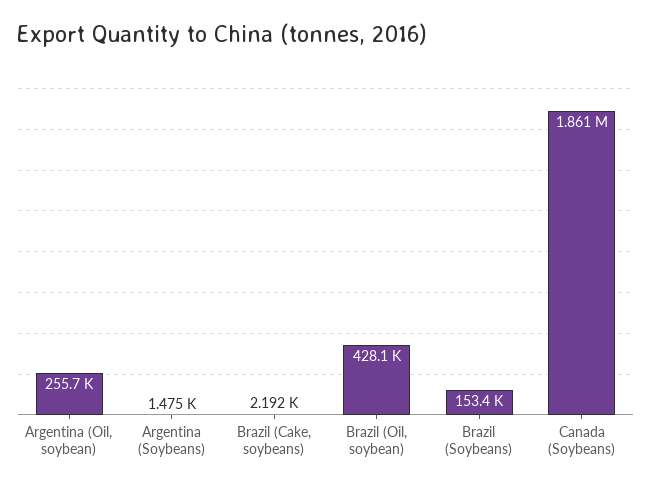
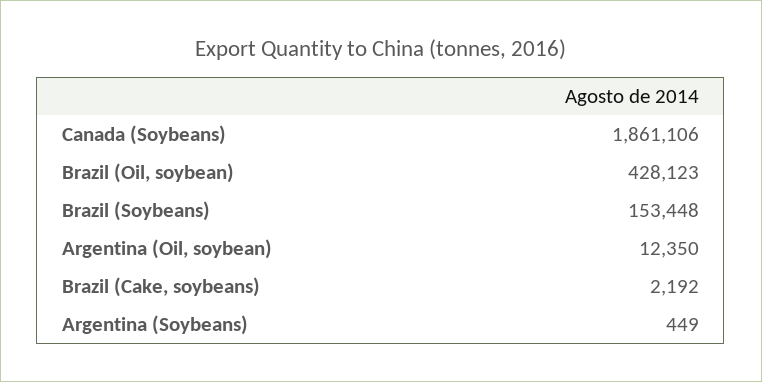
  {
-   "Argentina (Oil, soybean)": 255700,
+   "Argentina (Oil, soybean)": 12350,
-   "Argentina (Soybeans)": 1475,
+   "Argentina (Soybeans)": 449,
    "Brazil (Cake, soybeans)": 2192,
    "Brazil (Oil, soybean)": 428123,
    "Brazil (Soybeans)": 153448,
    "Canada (Soybeans)": 1861106
  }

